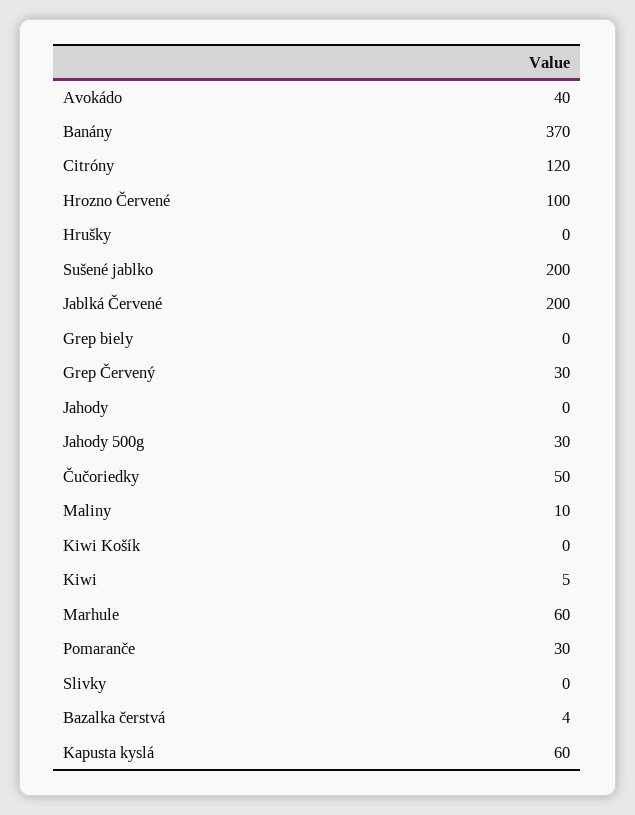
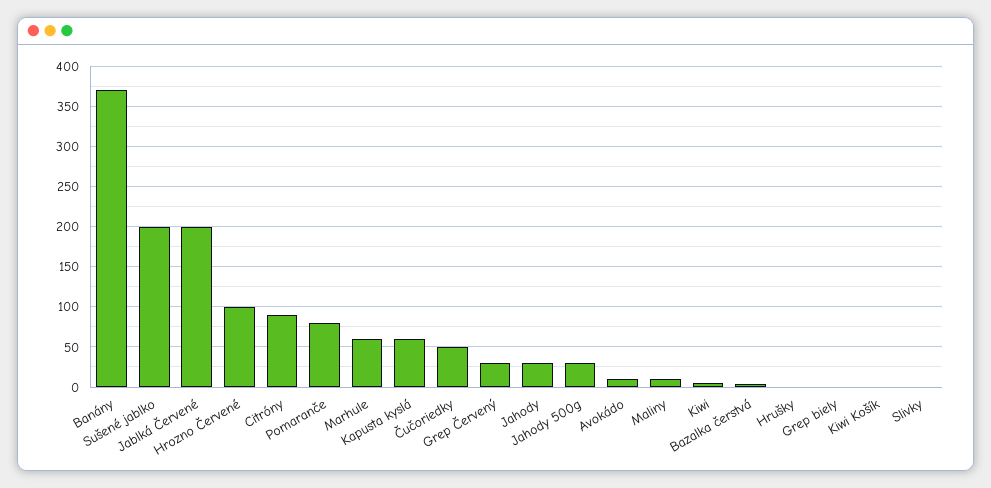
  {
-   "Avokádo": 40,
+   "Avokádo": 10,
    "Banány": 370,
-   "Citróny": 120,
+   "Citróny": 90,
    "Hrozno Červené": 100,
    "Hrušky": 0,
    "Sušené jablko": 200,
    "Jablká Červené": 200,
    "Grep biely": 0,
    "Grep Červený": 30,
-   "Jahody": 0,
+   "Jahody": 30,
    "Jahody 500g": 30,
    "Čučoriedky": 50,
    "Maliny": 10,
    "Kiwi Košík": 0,
    "Kiwi": 5,
    "Marhule": 60,
-   "Pomaranče": 30,
+   "Pomaranče": 80,
    "Slivky": 0,
    "Bazalka čerstvá": 4,
    "Kapusta kyslá": 60
  }

